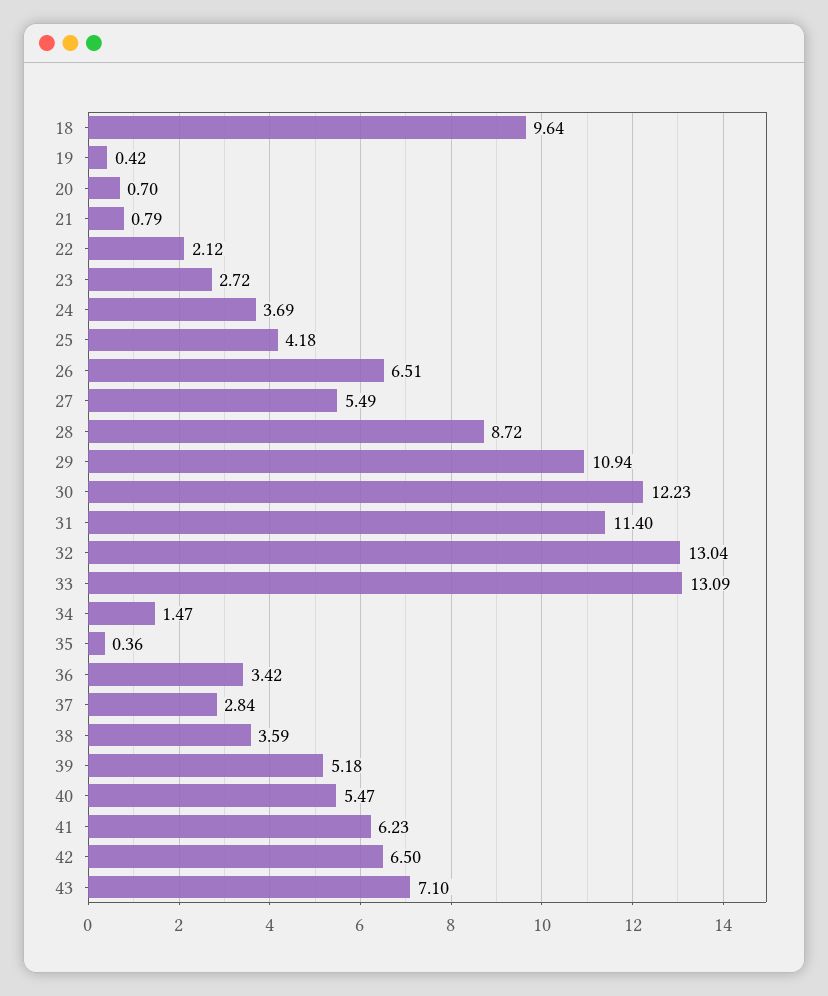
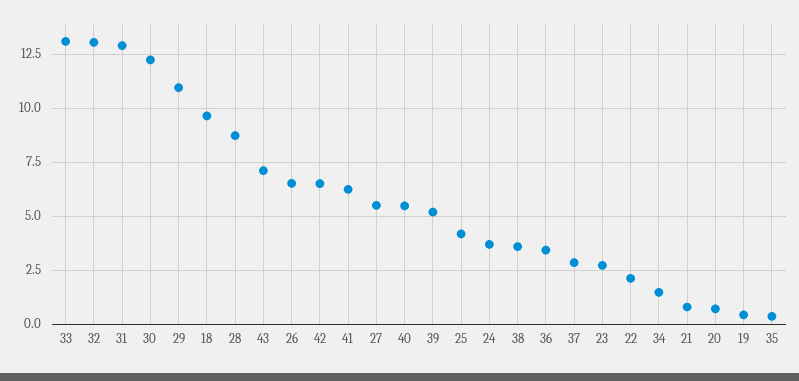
  {
    "18": 9.64,
    "19": 0.42,
    "20": 0.7,
    "21": 0.79,
    "22": 2.12,
    "23": 2.72,
    "24": 3.69,
    "25": 4.18,
    "26": 6.51,
    "27": 5.49,
    "28": 8.72,
    "29": 10.94,
    "30": 12.23,
-   "31": 11.4,
+   "31": 13,
    "32": 13.04,
    "33": 13.09,
    "34": 1.47,
    "35": 0.36,
    "36": 3.42,
    "37": 2.84,
    "38": 3.59,
    "39": 5.18,
    "40": 5.47,
    "41": 6.23,
    "42": 6.5,
    "43": 7.1
  }

